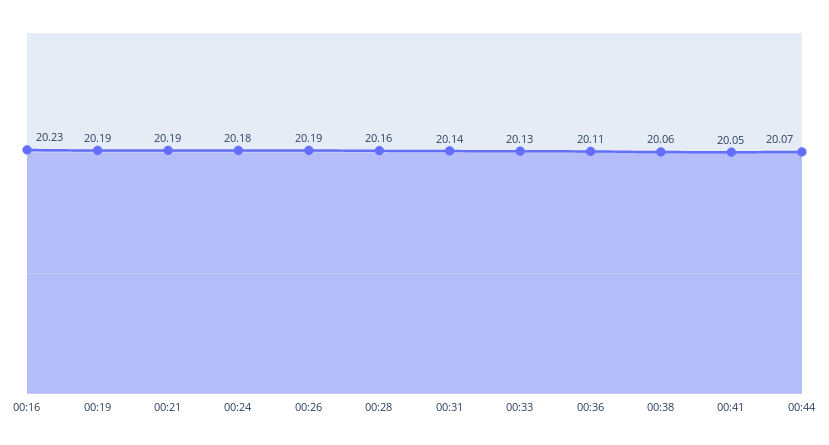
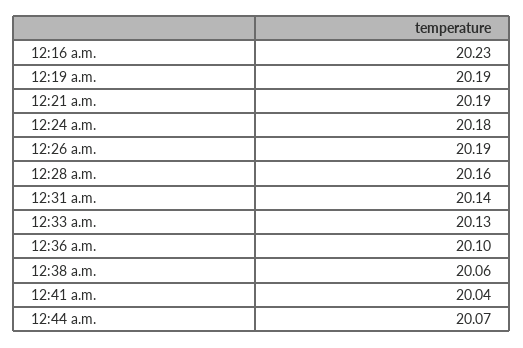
  {
    "00:16": 20.23,
    "00:19": 20.19,
    "00:21": 20.19,
    "00:24": 20.18,
    "00:26": 20.19,
    "00:28": 20.16,
    "00:31": 20.14,
    "00:33": 20.13,
-   "00:36": 20.11,
+   "00:36": 20.1,
    "00:38": 20.06,
-   "00:41": 20.05,
+   "00:41": 20.04,
    "00:44": 20.07
  }

